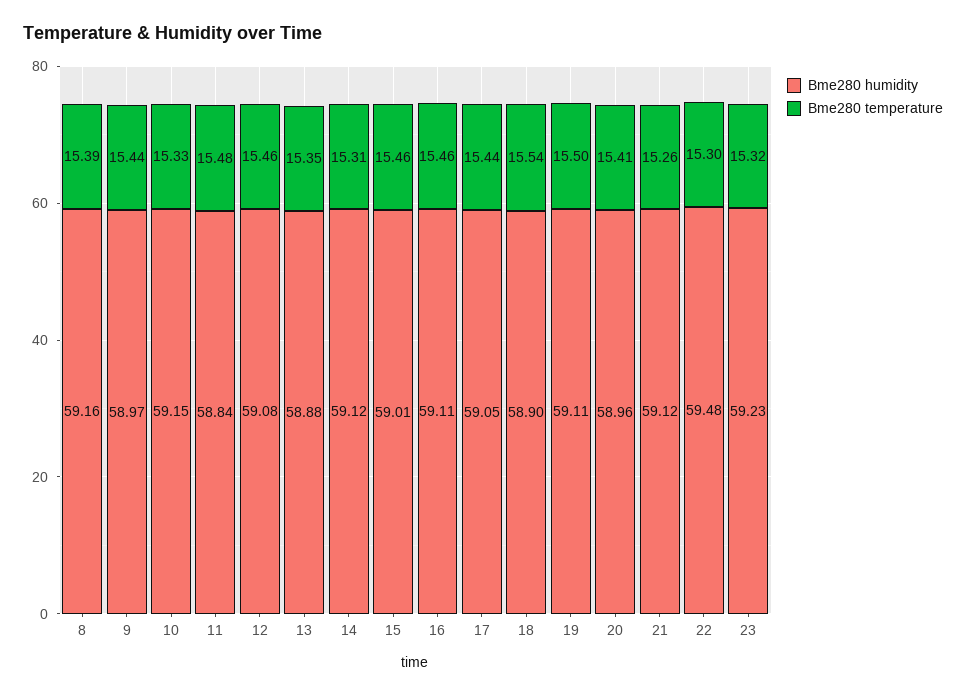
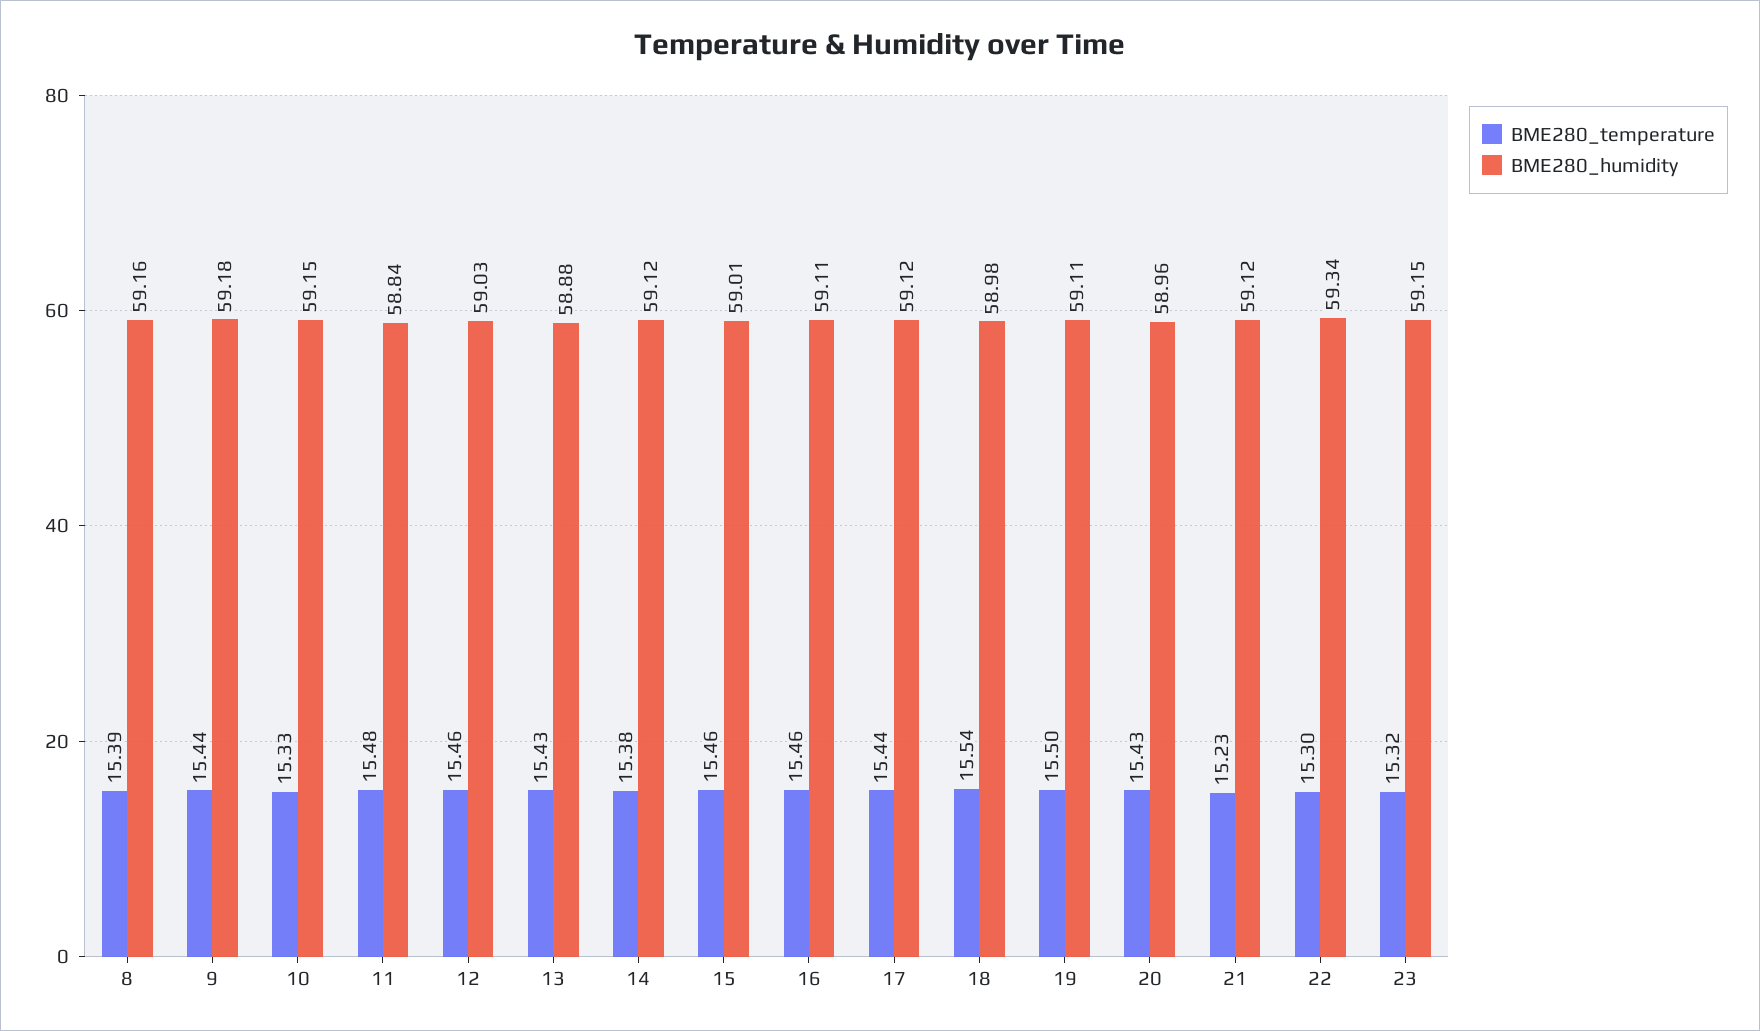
  {
    "Bme280 humidity": {
      "8": 59.16,
-     "9": 58.97,
+     "9": 59.18,
      "10": 59.15,
      "11": 58.84,
-     "12": 59.08,
+     "12": 59.03,
      "13": 58.88,
      "14": 59.12,
      "15": 59.01,
      "16": 59.11,
-     "17": 59.05,
+     "17": 59.12,
-     "18": 58.9,
+     "18": 58.98,
      "19": 59.11,
      "20": 58.96,
      "21": 59.12,
-     "22": 59.48,
+     "22": 59.34,
-     "23": 59.23
+     "23": 59.15
    },
    "Bme280 temperature": {
      "8": 15.39,
      "9": 15.44,
      "10": 15.33,
      "11": 15.48,
      "12": 15.46,
-     "13": 15.35,
+     "13": 15.43,
-     "14": 15.31,
+     "14": 15.38,
      "15": 15.46,
      "16": 15.46,
      "17": 15.44,
      "18": 15.54,
      "19": 15.5,
-     "20": 15.41,
+     "20": 15.43,
-     "21": 15.26,
+     "21": 15.23,
      "22": 15.3,
      "23": 15.32
    }
  }

